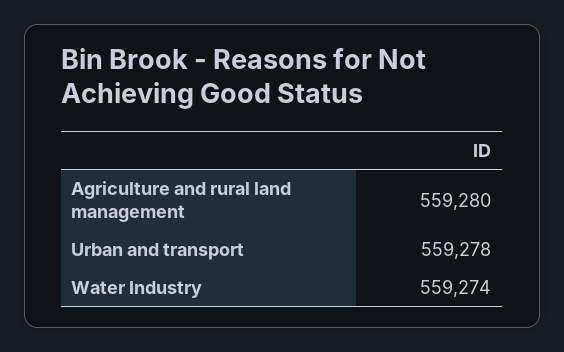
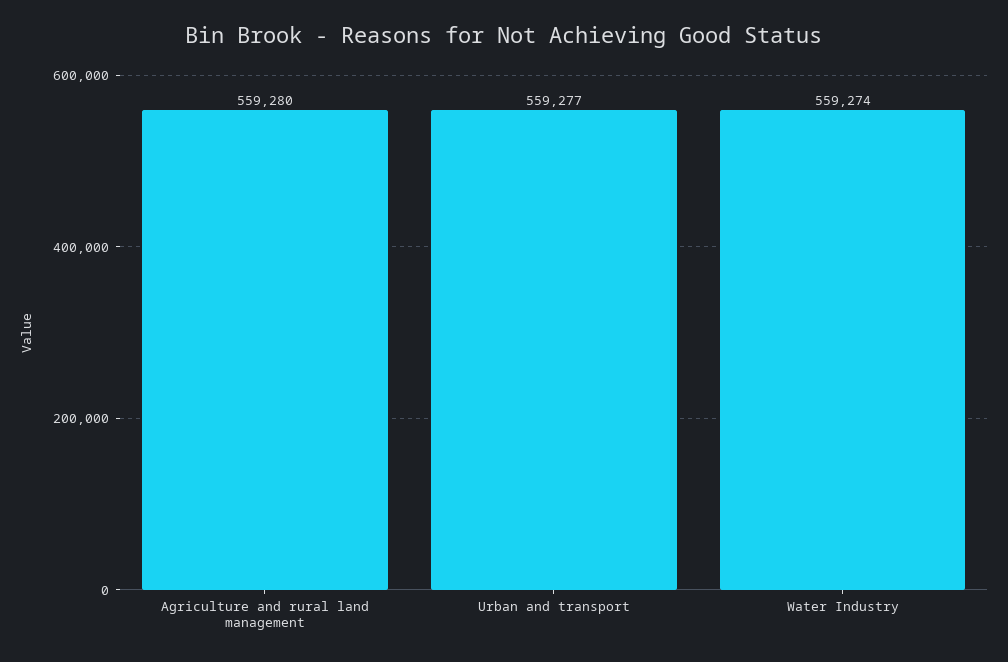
  {
    "Agriculture and rural land management": 559280,
-   "Urban and transport": 559278,
+   "Urban and transport": 559277,
    "Water Industry": 559274
  }

